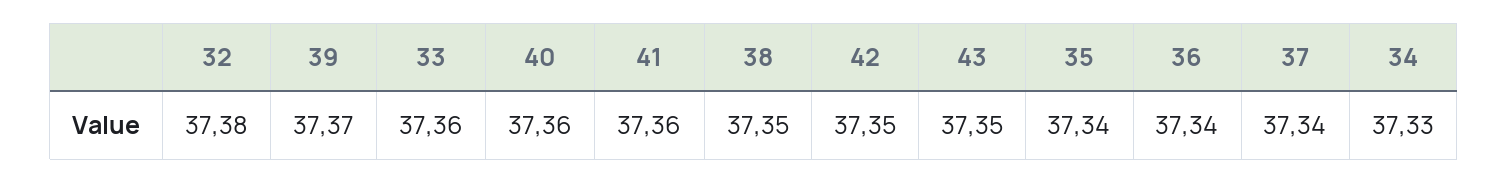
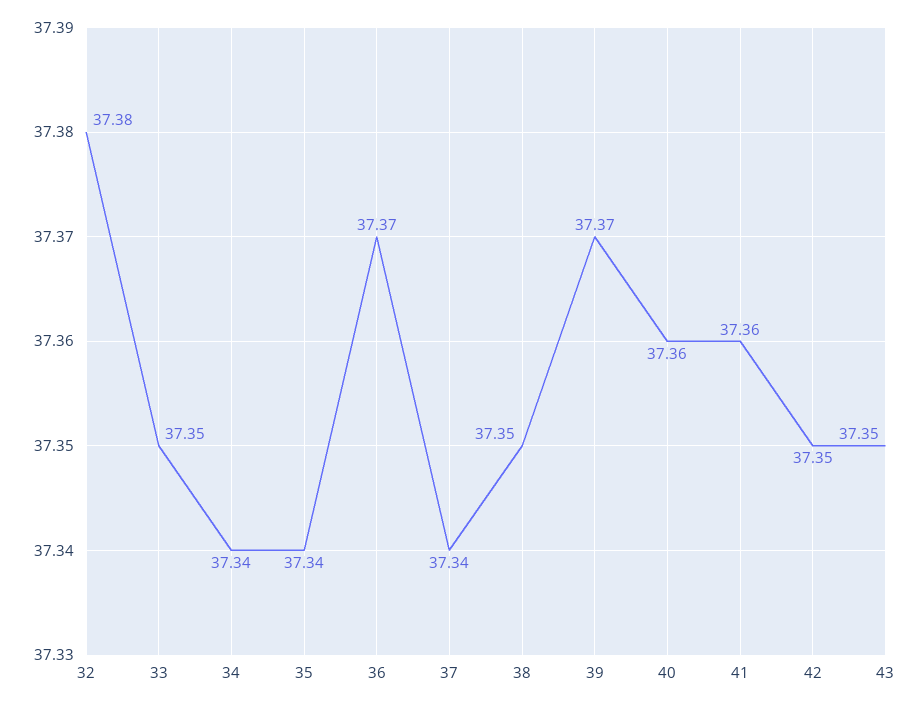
  {
    "32": 37.38,
    "39": 37.37,
-   "33": 37.36,
+   "33": 37.35,
    "40": 37.36,
    "41": 37.36,
    "38": 37.35,
    "42": 37.35,
    "43": 37.35,
    "35": 37.34,
-   "36": 37.34,
+   "36": 37.37,
    "37": 37.34,
-   "34": 37.33
+   "34": 37.34
  }

